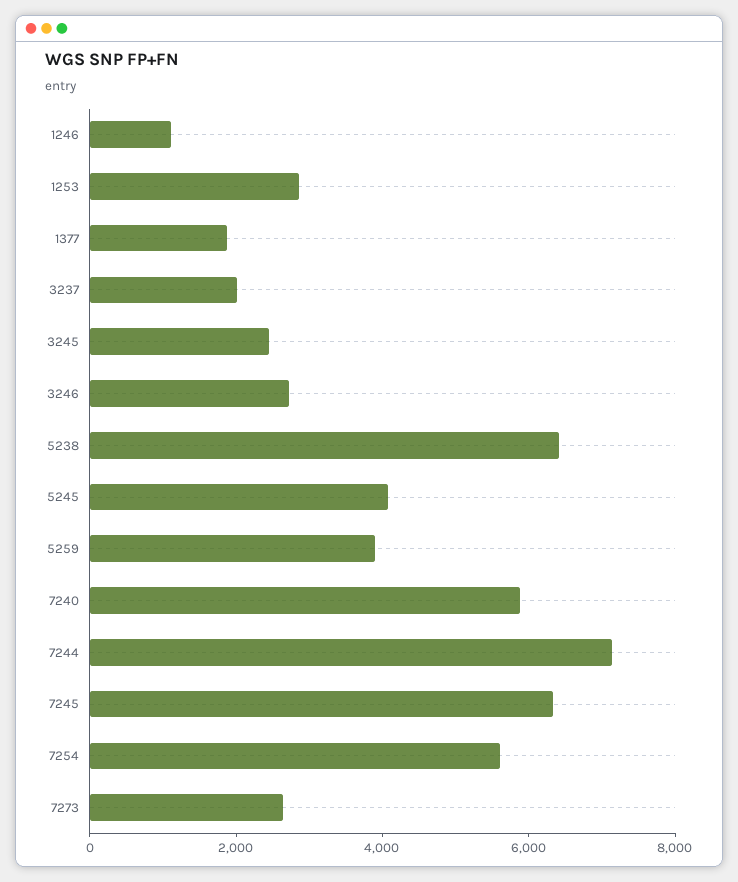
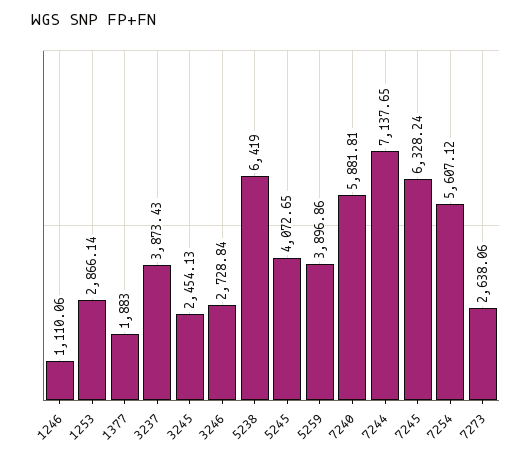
  {
    "1246": 1110.06,
    "1253": 2866.14,
    "1377": 1883,
-   "3237": 2000,
+   "3237": 3873.43,
    "3245": 2454.13,
    "3246": 2728.84,
    "5238": 6419,
    "5245": 4072.65,
    "5259": 3896.86,
    "7240": 5881.81,
    "7244": 7137.65,
    "7245": 6328.24,
    "7254": 5607.12,
    "7273": 2638.06
  }

